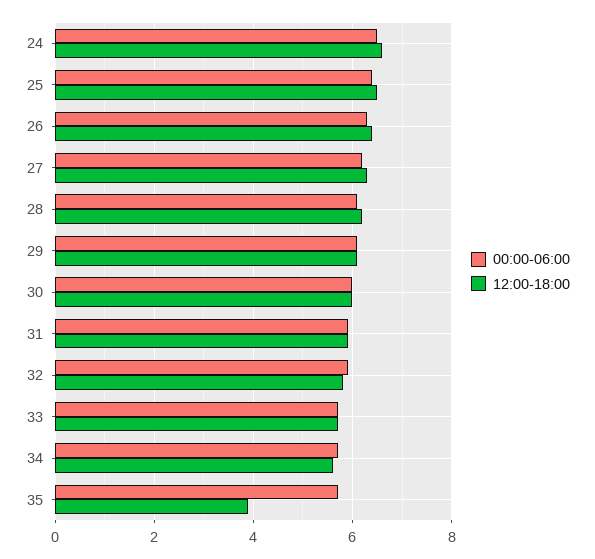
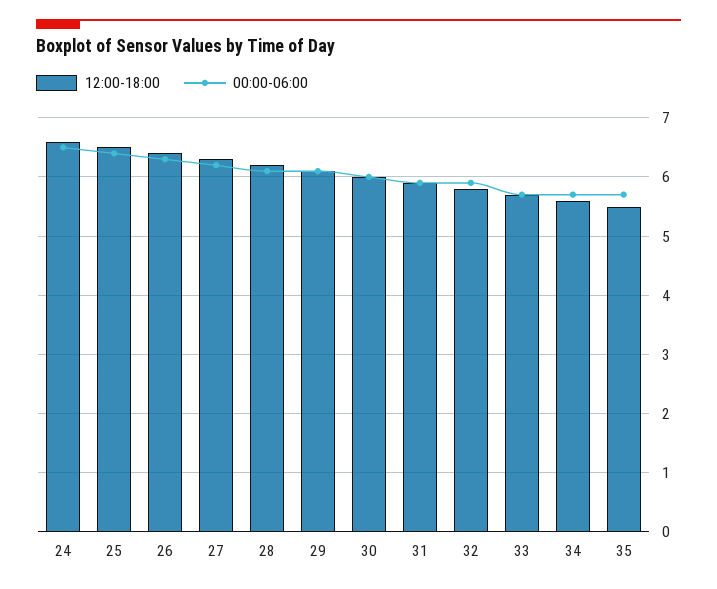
  {
    "00:00-06:00": {
      "24": 6.5,
      "25": 6.5,
      "26": 6.5,
      "27": 6,
      "28": 6,
      "29": 6,
      "30": 6,
      "31": 6,
      "32": 6,
      "33": 5.5,
      "34": 5.5,
      "35": 5.5
    },
    "12:00-18:00": {
      "24": 6.5,
      "25": 6.5,
      "26": 6.5,
      "27": 6.5,
      "28": 6,
      "29": 6,
      "30": 6,
      "31": 6,
      "32": 6,
      "33": 5.5,
      "34": 5.5,
-     "35": 4
+     "35": 5.5
    }
  }

